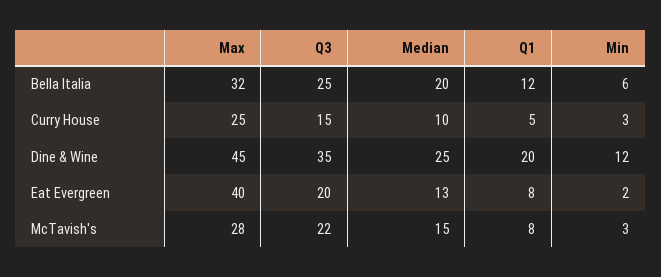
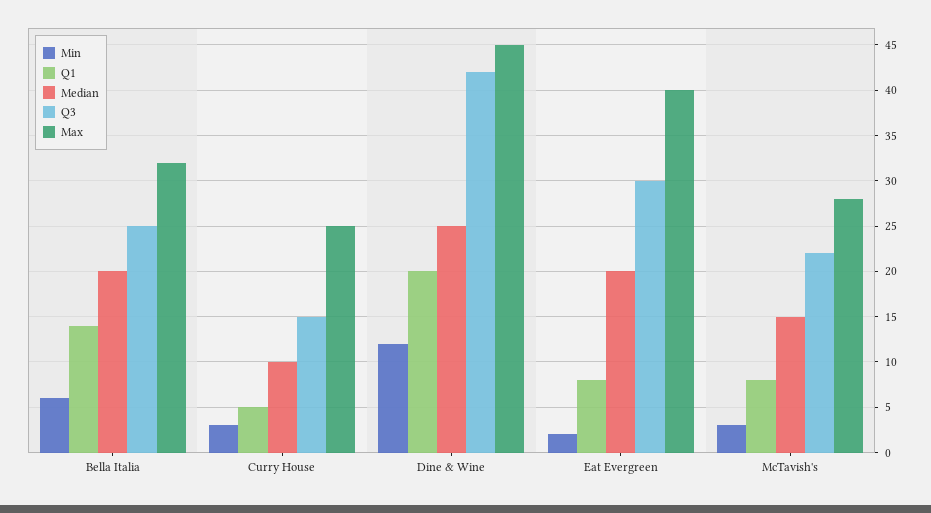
  {
    "Max": {
      "Bella Italia": 32,
      "Curry House": 25,
      "Dine & Wine": 45,
      "Eat Evergreen": 40,
      "McTavish's": 28
    },
    "Q3": {
      "Bella Italia": 25,
      "Curry House": 15,
-     "Dine & Wine": 35,
+     "Dine & Wine": 42,
-     "Eat Evergreen": 20,
+     "Eat Evergreen": 30,
      "McTavish's": 22
    },
    "Median": {
      "Bella Italia": 20,
      "Curry House": 10,
      "Dine & Wine": 25,
-     "Eat Evergreen": 13,
+     "Eat Evergreen": 20,
      "McTavish's": 15
    },
    "Q1": {
-     "Bella Italia": 12,
+     "Bella Italia": 14,
      "Curry House": 5,
      "Dine & Wine": 20,
      "Eat Evergreen": 8,
      "McTavish's": 8
    },
    "Min": {
      "Bella Italia": 6,
      "Curry House": 3,
      "Dine & Wine": 12,
      "Eat Evergreen": 2,
      "McTavish's": 3
    }
  }

